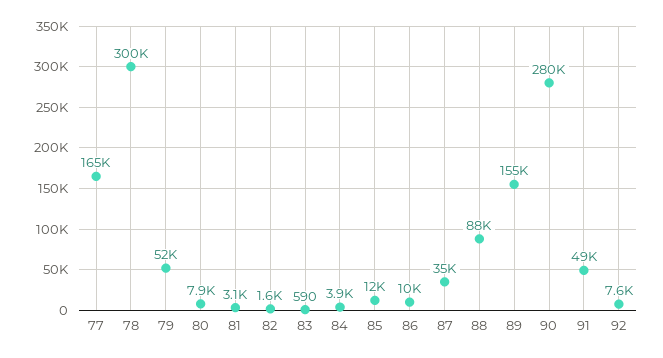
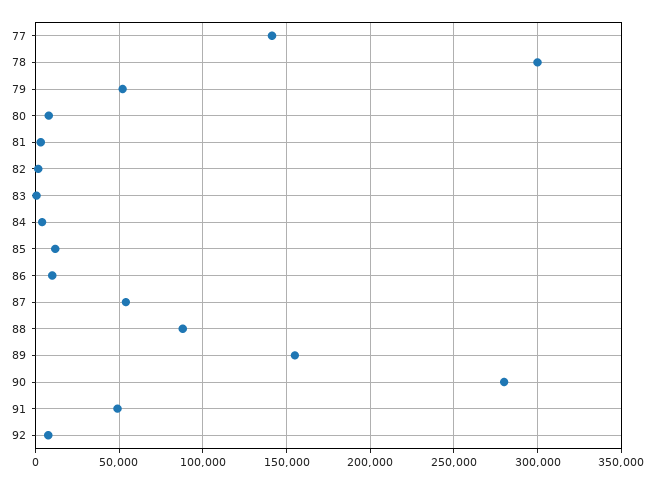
  {
-   "77": 165000,
+   "77": 140000,
    "78": 300000,
    "79": 52000,
    "80": 7900,
    "81": 3100,
    "82": 1600,
    "83": 590,
    "84": 3900,
    "85": 12000,
    "86": 10000,
-   "87": 35000,
+   "87": 55000,
    "88": 88000,
    "89": 155000,
    "90": 280000,
    "91": 49000,
    "92": 7600
  }

